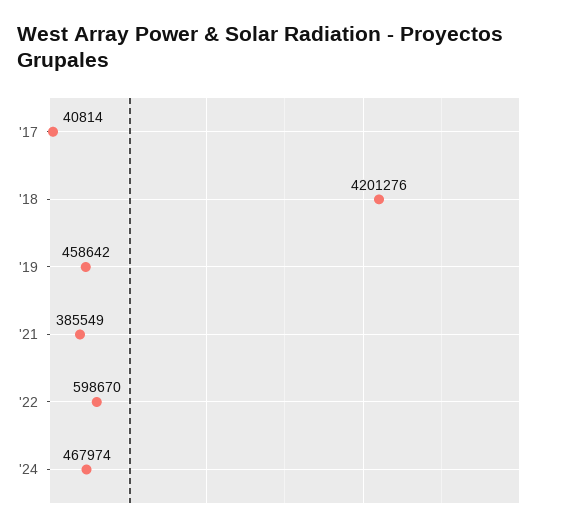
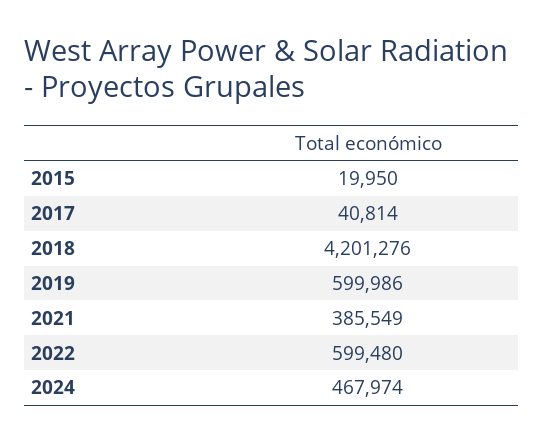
  {
    "'17": 40814,
    "'18": 4201276,
-   "'19": 458642,
+   "'19": 599986,
    "'21": 385549,
-   "'22": 598670,
+   "'22": 599480,
-   "'24": 467974
+   "'24": 467974,
+   "2015": 19950
  }

